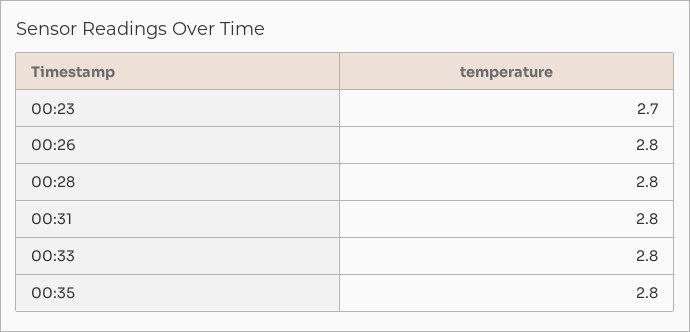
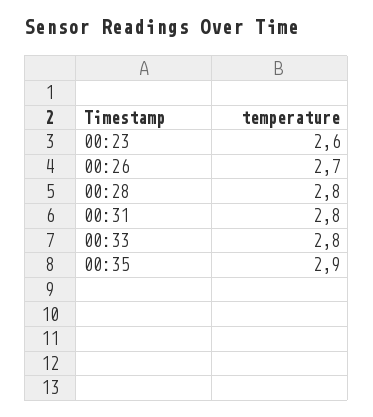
  {
-   "00:23": 2.7,
+   "00:23": 2.6,
-   "00:26": 2.8,
+   "00:26": 2.7,
    "00:28": 2.8,
    "00:31": 2.8,
    "00:33": 2.8,
-   "00:35": 2.8
+   "00:35": 2.9
  }

